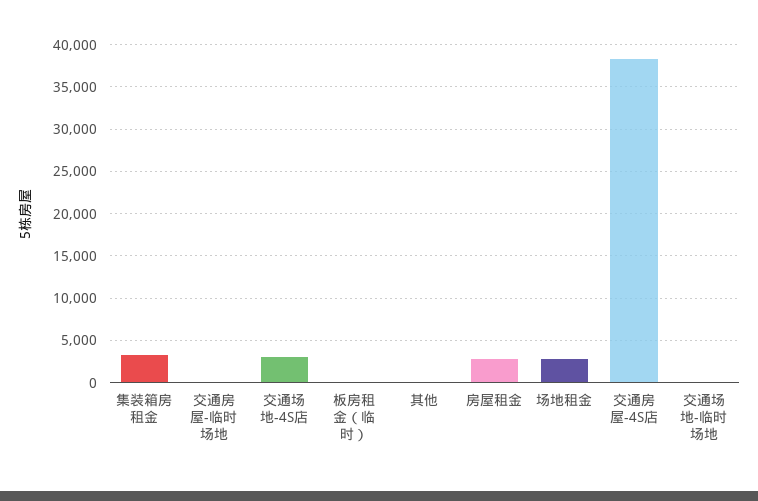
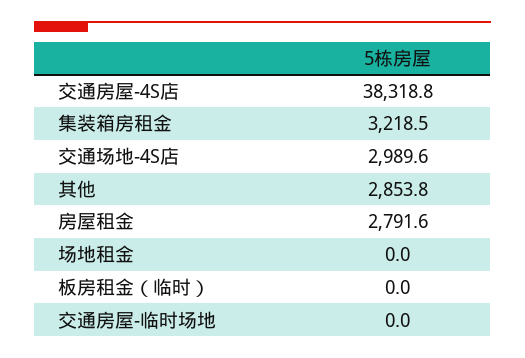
  {
    "集装箱房租金": 3218.5,
    "交通房屋-临时场地": 0,
    "交通场地-4S店": 2989.6,
    "板房租金（临时）": 0,
-   "其他": 0,
+   "其他": 2853.8,
    "房屋租金": 2791.6,
-   "场地租金": 3000,
+   "场地租金": 0,
-   "交通房屋-4S店": 38318.8,
+   "交通房屋-4S店": 38318.8
-   "交通场地-临时场地": 0
  }

